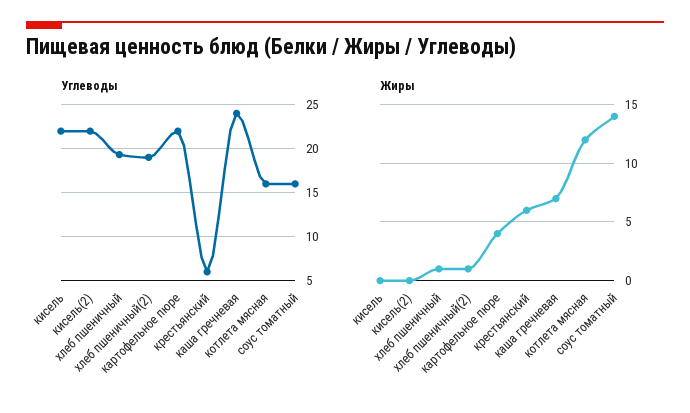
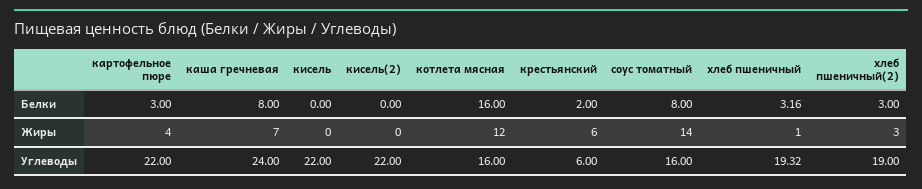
  {
    "Углеводы": {
      "кисель": 22,
      "кисель(2)": 22,
      "хлеб пшеничный": 19.32,
      "хлеб пшеничный(2)": 19,
      "картофельное пюре": 22,
      "крестьянский": 6,
      "каша гречневая": 24,
      "котлета мясная": 16,
      "соус томатный": 16
    },
    "Жиры": {
      "кисель": 0,
      "кисель(2)": 0,
      "хлеб пшеничный": 1,
-     "хлеб пшеничный(2)": 1,
+     "хлеб пшеничный(2)": 3,
      "картофельное пюре": 4,
      "крестьянский": 6,
      "каша гречневая": 7,
      "котлета мясная": 12,
      "соус томатный": 14
-   }
+   },
+   "Белки": {
+     "картофельное пюре": 3,
+     "каша гречневая": 8,
+     "кисель": 0,
+     "кисель(2)": 0,
+     "котлета мясная": 16,
+     "крестьянский": 2,
+     "соус томатный": 8,
+     "хлеб пшеничный": 3.16,
+     "хлеб пшеничный(2)": 3
+   }
  }

